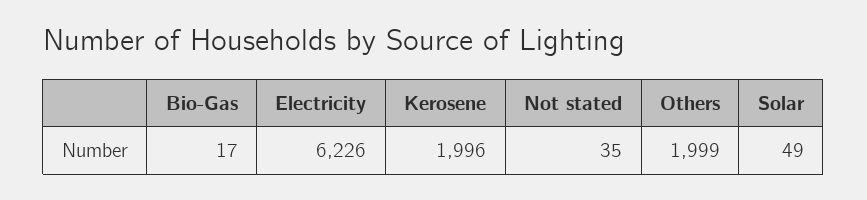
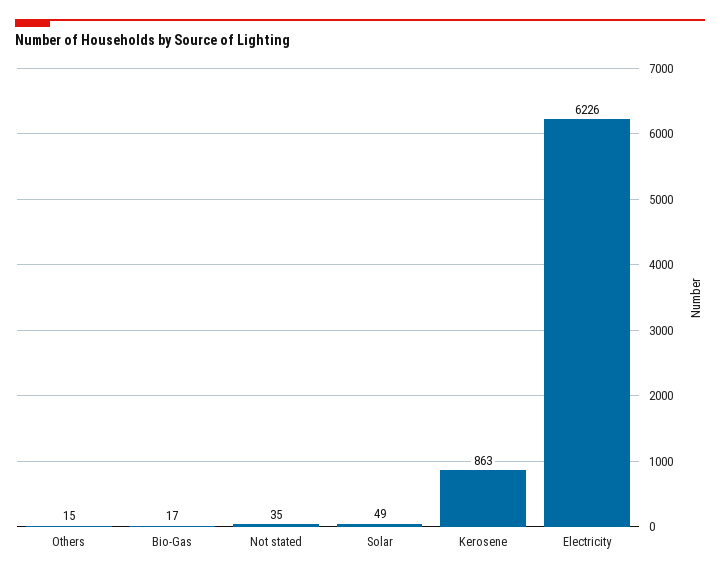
  {
    "Bio-Gas": 17,
    "Electricity": 6226,
-   "Kerosene": 1996,
+   "Kerosene": 863,
    "Not stated": 35,
-   "Others": 1999,
+   "Others": 15,
    "Solar": 49
  }

